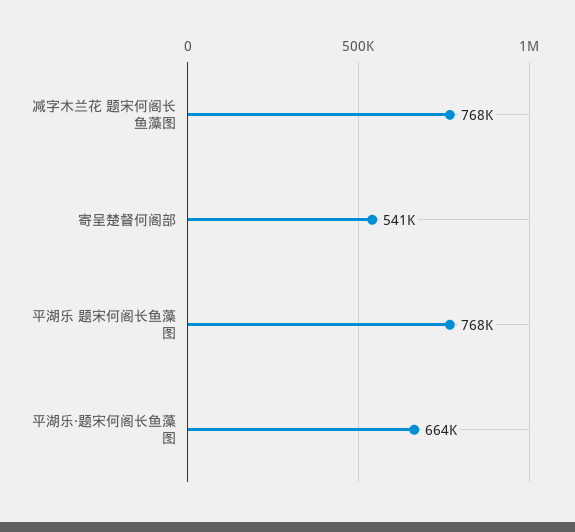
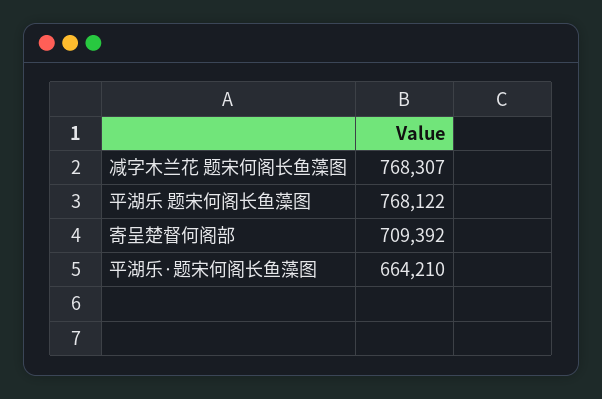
  {
    "减字木兰花 题宋何阁长鱼藻图": 768307,
-   "寄呈楚督何阁部": 541000,
+   "寄呈楚督何阁部": 709392,
    "平湖乐 题宋何阁长鱼藻图": 768122,
    "平湖乐·题宋何阁长鱼藻图": 664210
  }

